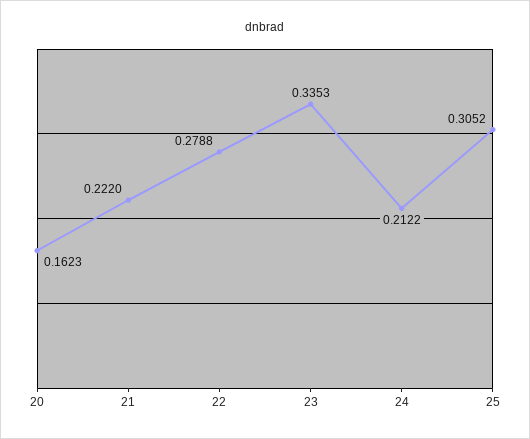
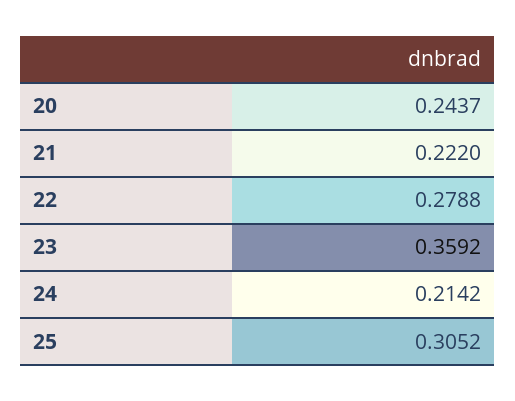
  {
-   "20": 0.1623,
+   "20": 0.2437,
    "21": 0.222,
    "22": 0.2788,
-   "23": 0.3353,
+   "23": 0.3592,
-   "24": 0.2122,
+   "24": 0.2142,
    "25": 0.3052
  }

